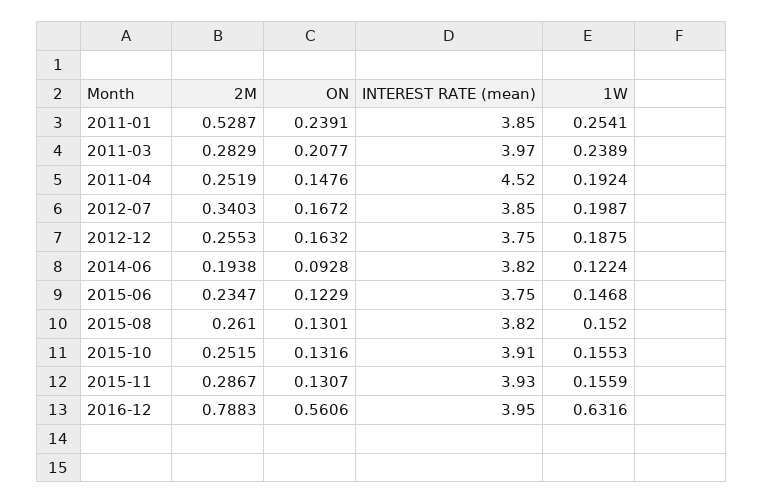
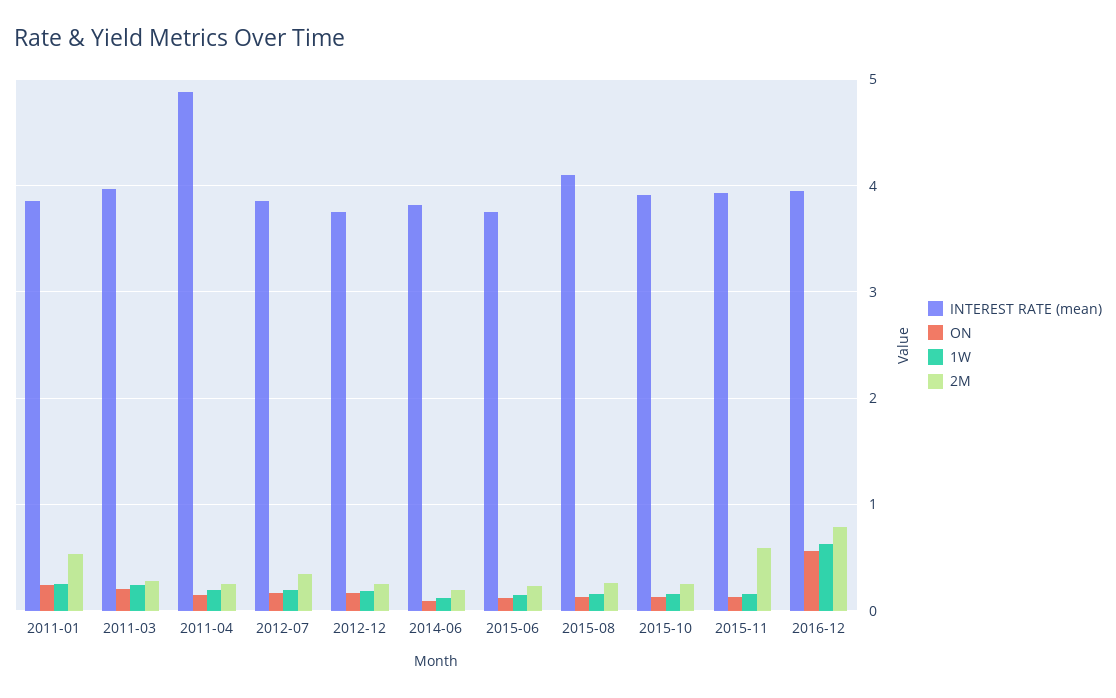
  {
    "2M": {
      "2011-01": 0.5287,
      "2011-03": 0.2829,
      "2011-04": 0.2519,
      "2012-07": 0.3403,
      "2012-12": 0.2553,
      "2014-06": 0.1938,
      "2015-06": 0.2347,
      "2015-08": 0.261,
      "2015-10": 0.2515,
-     "2015-11": 0.2867,
+     "2015-11": 0.6,
      "2016-12": 0.7883
    },
    "ON": {
      "2011-01": 0.2391,
      "2011-03": 0.2077,
      "2011-04": 0.1476,
      "2012-07": 0.1672,
      "2012-12": 0.1632,
      "2014-06": 0.0928,
      "2015-06": 0.1229,
      "2015-08": 0.1301,
      "2015-10": 0.1316,
      "2015-11": 0.1307,
      "2016-12": 0.5606
    },
    "INTEREST RATE (mean)": {
      "2011-01": 3.85,
      "2011-03": 3.97,
-     "2011-04": 4.52,
+     "2011-04": 4.9,
      "2012-07": 3.85,
      "2012-12": 3.75,
      "2014-06": 3.82,
      "2015-06": 3.75,
-     "2015-08": 3.82,
+     "2015-08": 4.1,
      "2015-10": 3.91,
      "2015-11": 3.93,
      "2016-12": 3.95
    },
    "1W": {
      "2011-01": 0.2541,
      "2011-03": 0.2389,
      "2011-04": 0.1924,
      "2012-07": 0.1987,
      "2012-12": 0.1875,
      "2014-06": 0.1224,
      "2015-06": 0.1468,
      "2015-08": 0.152,
      "2015-10": 0.1553,
      "2015-11": 0.1559,
      "2016-12": 0.6316
    }
  }

